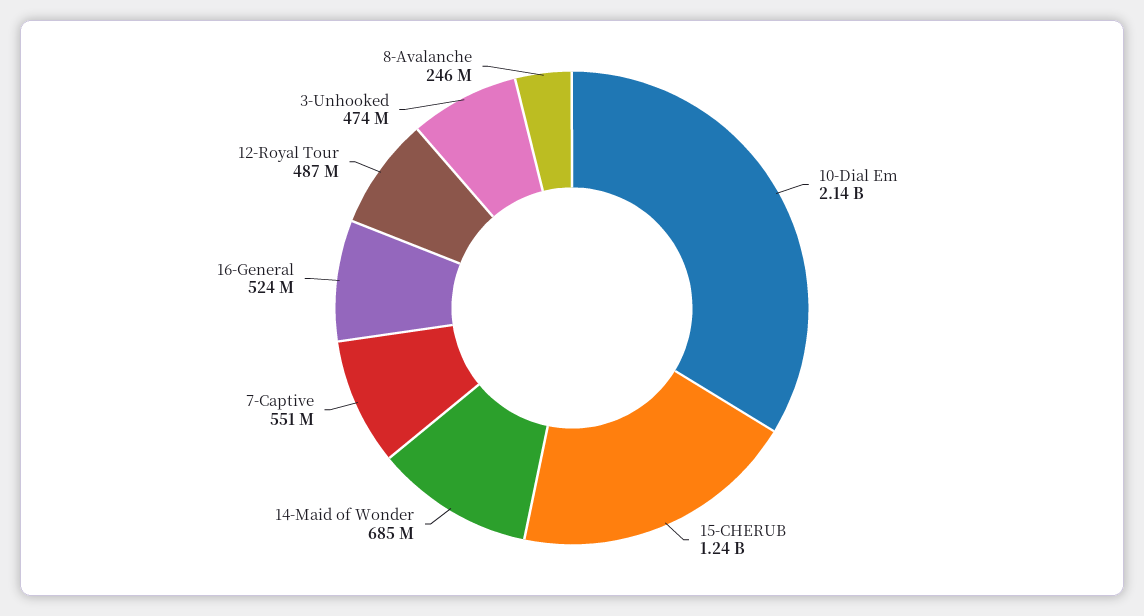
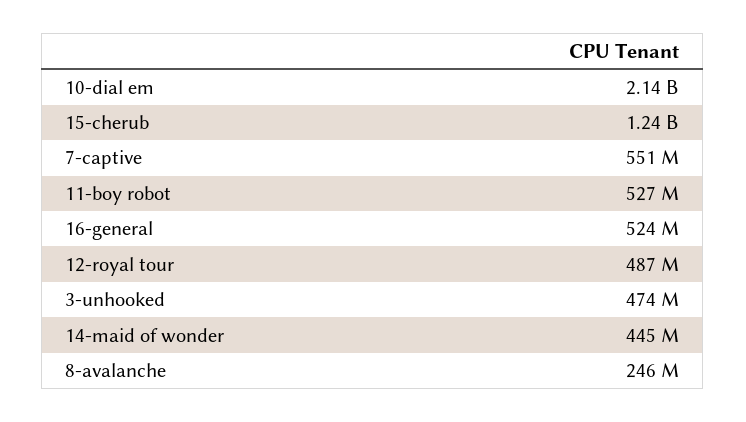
  {
    "10-Dial Em": 2140000000,
    "15-CHERUB": 1240000000,
-   "14-Maid of Wonder": 685000000,
+   "14-Maid of Wonder": 445000000,
    "7-Captive": 551000000,
    "16-General": 524000000,
    "12-Royal Tour": 487000000,
    "3-Unhooked": 474000000,
-   "8-Avalanche": 246000000
+   "8-Avalanche": 246000000,
+   "11-boy robot": 527000000
  }

